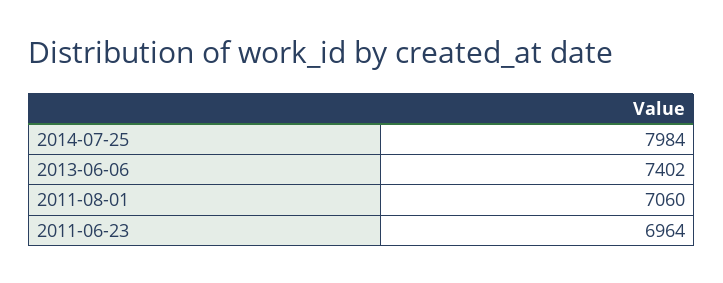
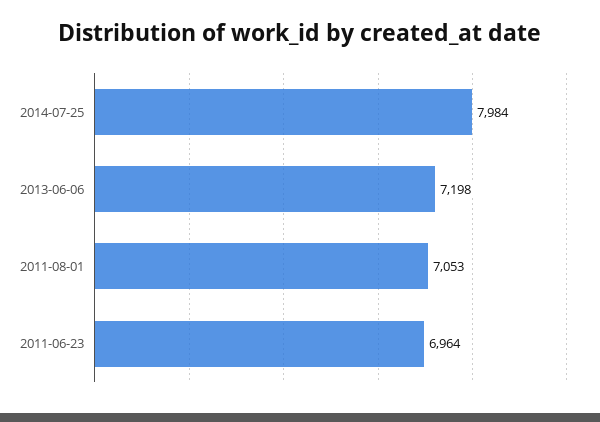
  {
    "2014-07-25": 7984,
-   "2013-06-06": 7402,
+   "2013-06-06": 7198,
-   "2011-08-01": 7060,
+   "2011-08-01": 7053,
    "2011-06-23": 6964
  }

